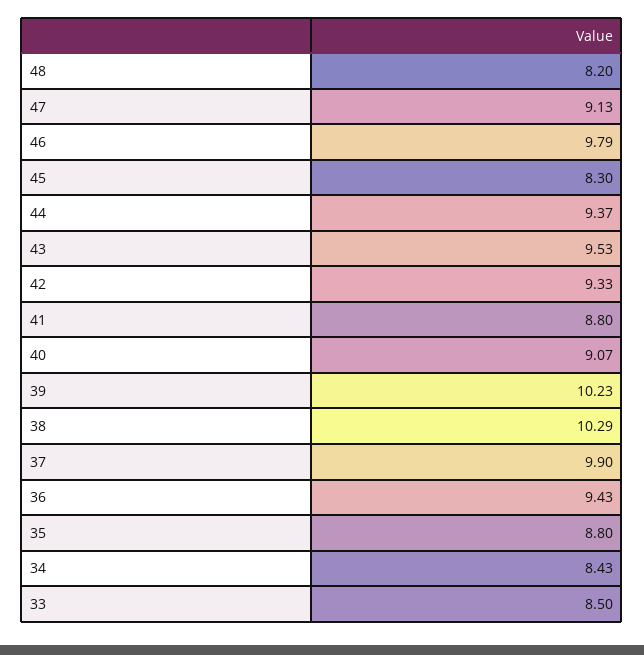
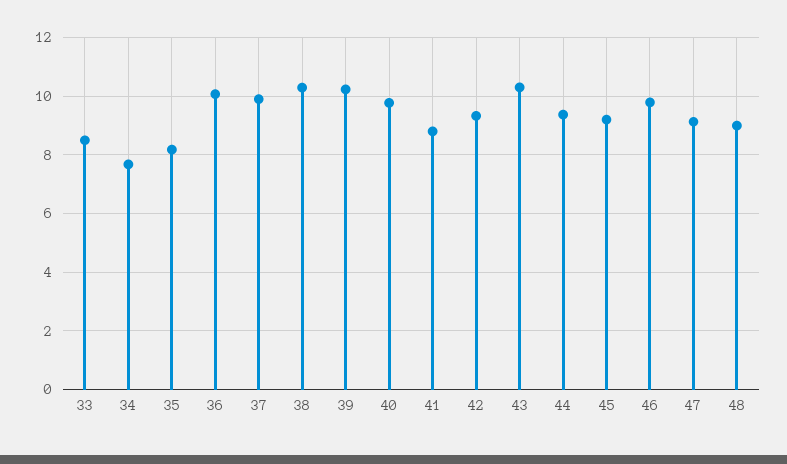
  {
-   "48": 8.2,
+   "48": 9,
    "47": 9.13,
    "46": 9.79,
-   "45": 8.3,
+   "45": 9.25,
    "44": 9.37,
-   "43": 9.53,
+   "43": 10.25,
    "42": 9.33,
    "41": 8.8,
-   "40": 9.07,
+   "40": 9.75,
    "39": 10.23,
    "38": 10.29,
    "37": 9.9,
-   "36": 9.43,
+   "36": 10,
-   "35": 8.8,
+   "35": 8.25,
-   "34": 8.43,
+   "34": 7.75,
    "33": 8.5
  }

